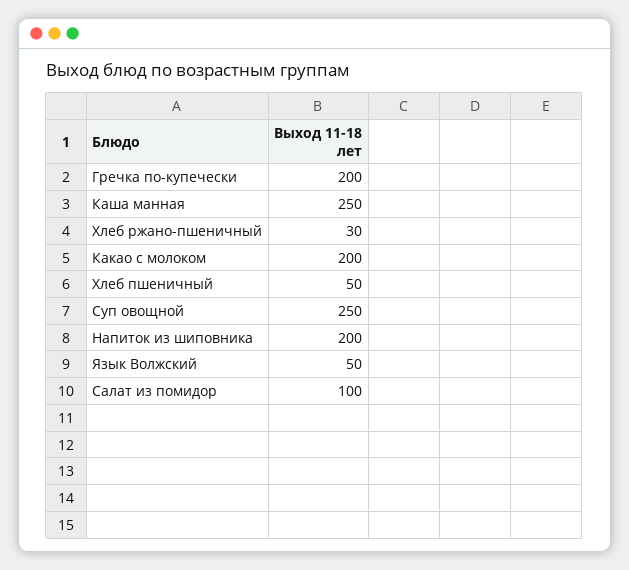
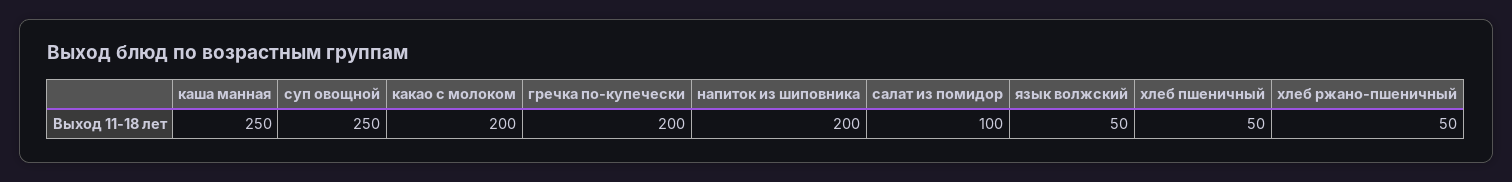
  {
    "Гречка по-купечески": 200,
    "Каша манная": 250,
-   "Хлеб ржано-пшеничный": 30,
+   "Хлеб ржано-пшеничный": 50,
    "Какао с молоком": 200,
    "Хлеб пшеничный": 50,
    "Суп овощной": 250,
    "Напиток из шиповника": 200,
    "Язык Волжский": 50,
    "Салат из помидор": 100
  }

